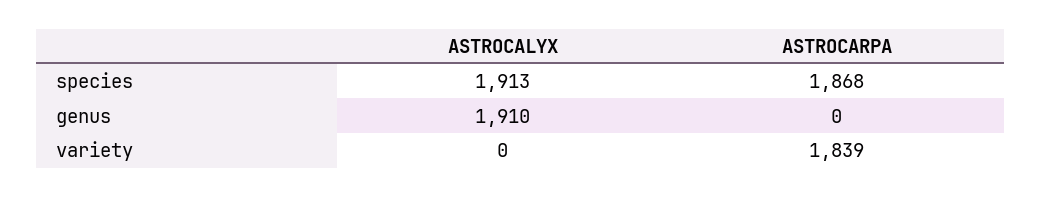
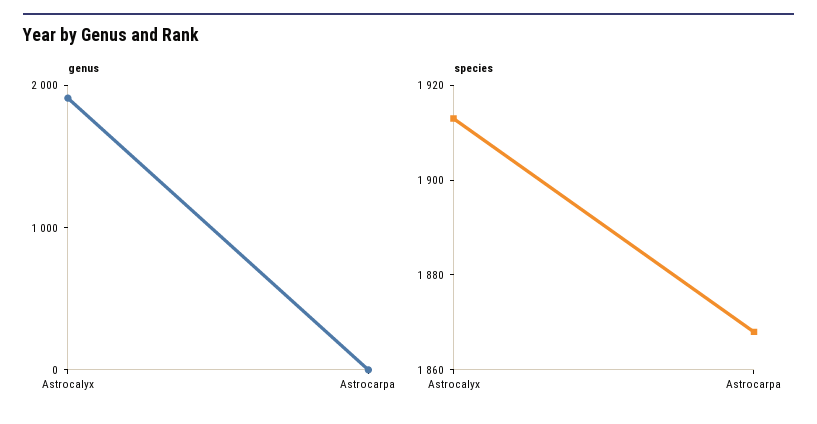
  {
    "species": {
      "ASTROCALYX": 1913,
      "ASTROCARPA": 1868
    },
    "genus": {
      "ASTROCALYX": 1910,
      "ASTROCARPA": 0
-   },
+   }
-   "variety": {
-     "ASTROCALYX": 0,
-     "ASTROCARPA": 1839
-   }
  }

